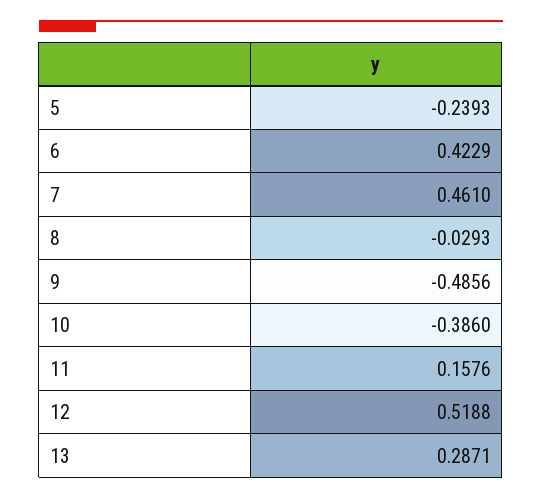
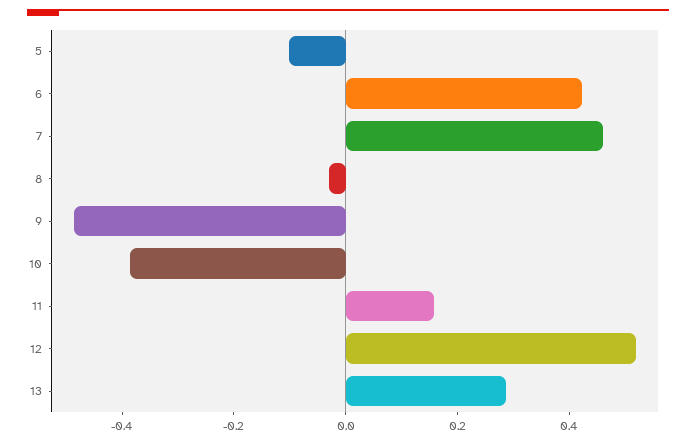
  {
-   "5": -0.2393,
+   "5": -0.1,
    "6": 0.4229,
    "7": 0.461,
    "8": -0.0293,
    "9": -0.4856,
    "10": -0.386,
    "11": 0.1576,
    "12": 0.5188,
    "13": 0.2871
  }

